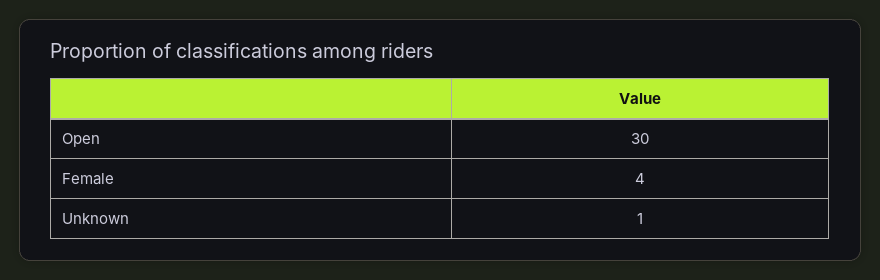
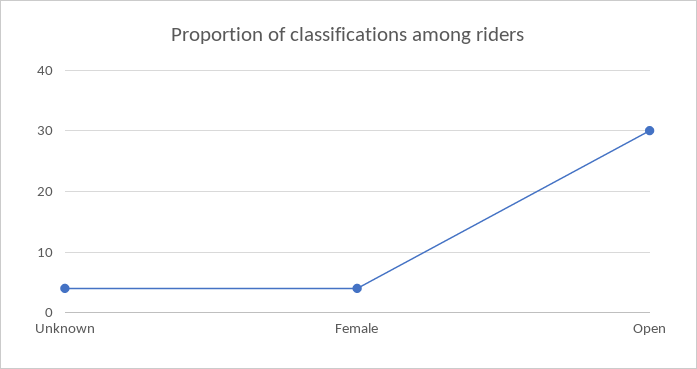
  {
    "Open": 30,
    "Female": 4,
-   "Unknown": 1
+   "Unknown": 4
  }

